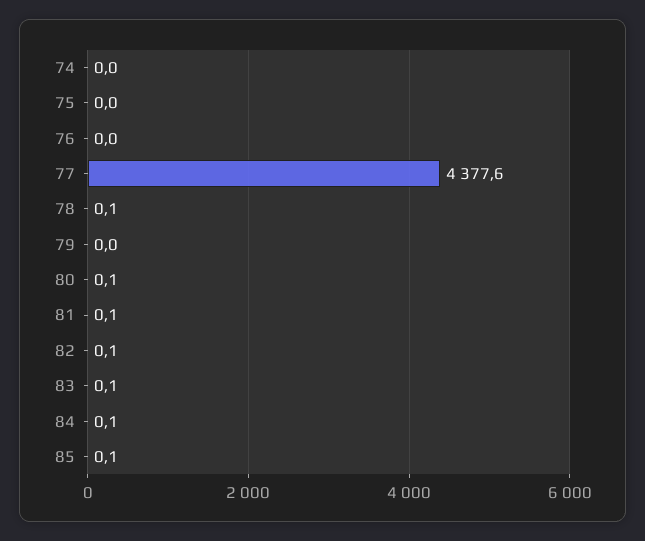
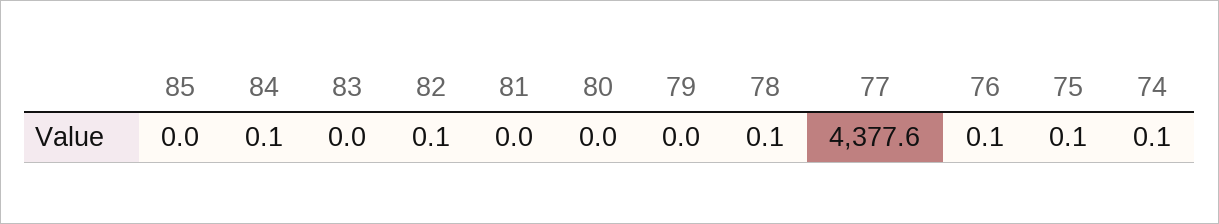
  {
-   "74": 0,
+   "74": 0.1,
-   "75": 0,
+   "75": 0.1,
-   "76": 0,
+   "76": 0.1,
    "77": 4377.6,
    "78": 0.1,
    "79": 0,
-   "80": 0.1,
+   "80": 0,
-   "81": 0.1,
+   "81": 0,
    "82": 0.1,
-   "83": 0.1,
+   "83": 0,
    "84": 0.1,
-   "85": 0.1
+   "85": 0
  }

